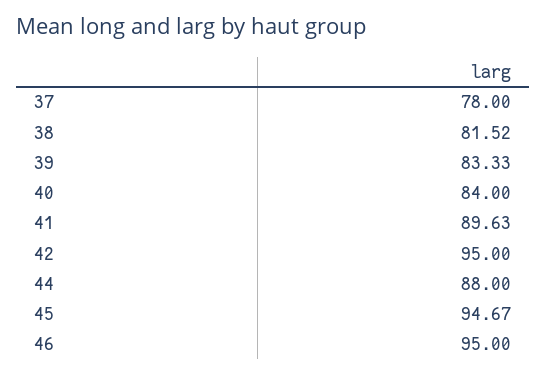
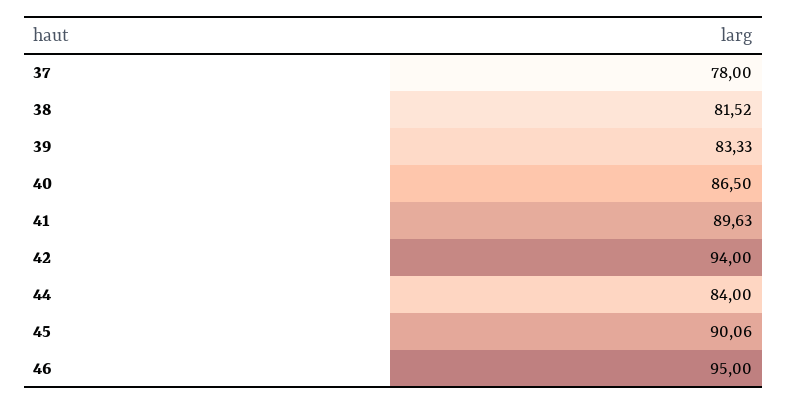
  {
    "37": 78,
    "38": 81.52,
    "39": 83.33,
-   "40": 84,
+   "40": 86.5,
    "41": 89.63,
-   "42": 95,
+   "42": 94,
-   "44": 88,
+   "44": 84,
-   "45": 94.67,
+   "45": 90.06,
    "46": 95
  }

